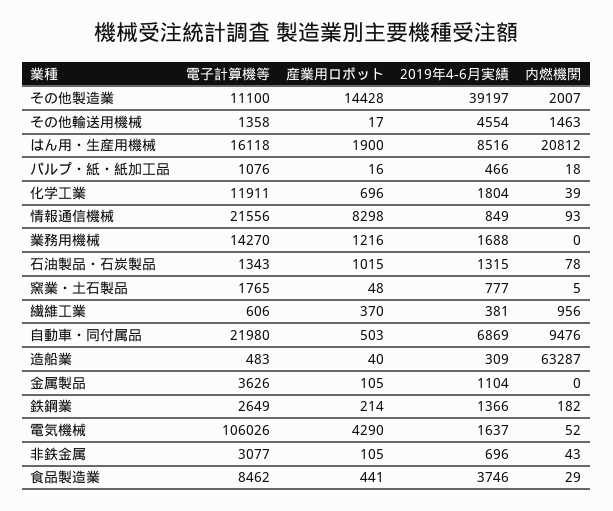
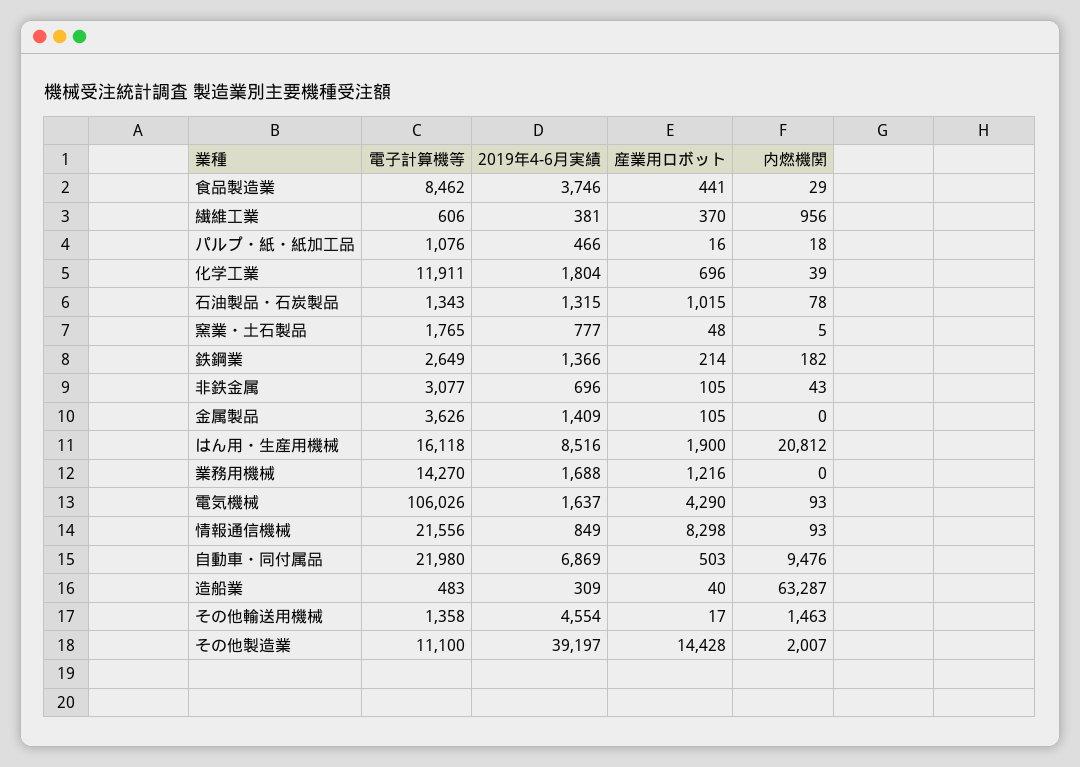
  {
    "電子計算機等": {
      "その他製造業": 11100,
      "その他輸送用機械": 1358,
      "はん用・生産用機械": 16118,
      "パルプ・紙・紙加工品": 1076,
      "化学工業": 11911,
      "情報通信機械": 21556,
      "業務用機械": 14270,
      "石油製品・石炭製品": 1343,
      "窯業・土石製品": 1765,
      "繊維工業": 606,
      "自動車・同付属品": 21980,
      "造船業": 483,
      "金属製品": 3626,
      "鉄鋼業": 2649,
      "電気機械": 106026,
      "非鉄金属": 3077,
      "食品製造業": 8462
    },
    "産業用ロボット": {
      "その他製造業": 14428,
      "その他輸送用機械": 17,
      "はん用・生産用機械": 1900,
      "パルプ・紙・紙加工品": 16,
      "化学工業": 696,
      "情報通信機械": 8298,
      "業務用機械": 1216,
      "石油製品・石炭製品": 1015,
      "窯業・土石製品": 48,
      "繊維工業": 370,
      "自動車・同付属品": 503,
      "造船業": 40,
      "金属製品": 105,
      "鉄鋼業": 214,
      "電気機械": 4290,
      "非鉄金属": 105,
      "食品製造業": 441
    },
    "2019年4-6月実績": {
      "その他製造業": 39197,
      "その他輸送用機械": 4554,
      "はん用・生産用機械": 8516,
      "パルプ・紙・紙加工品": 466,
      "化学工業": 1804,
      "情報通信機械": 849,
      "業務用機械": 1688,
      "石油製品・石炭製品": 1315,
      "窯業・土石製品": 777,
      "繊維工業": 381,
      "自動車・同付属品": 6869,
      "造船業": 309,
-     "金属製品": 1104,
+     "金属製品": 1409,
      "鉄鋼業": 1366,
      "電気機械": 1637,
      "非鉄金属": 696,
      "食品製造業": 3746
    },
    "内燃機関": {
      "その他製造業": 2007,
      "その他輸送用機械": 1463,
      "はん用・生産用機械": 20812,
      "パルプ・紙・紙加工品": 18,
      "化学工業": 39,
      "情報通信機械": 93,
      "業務用機械": 0,
      "石油製品・石炭製品": 78,
      "窯業・土石製品": 5,
      "繊維工業": 956,
      "自動車・同付属品": 9476,
      "造船業": 63287,
      "金属製品": 0,
      "鉄鋼業": 182,
-     "電気機械": 52,
+     "電気機械": 93,
      "非鉄金属": 43,
      "食品製造業": 29
    }
  }

